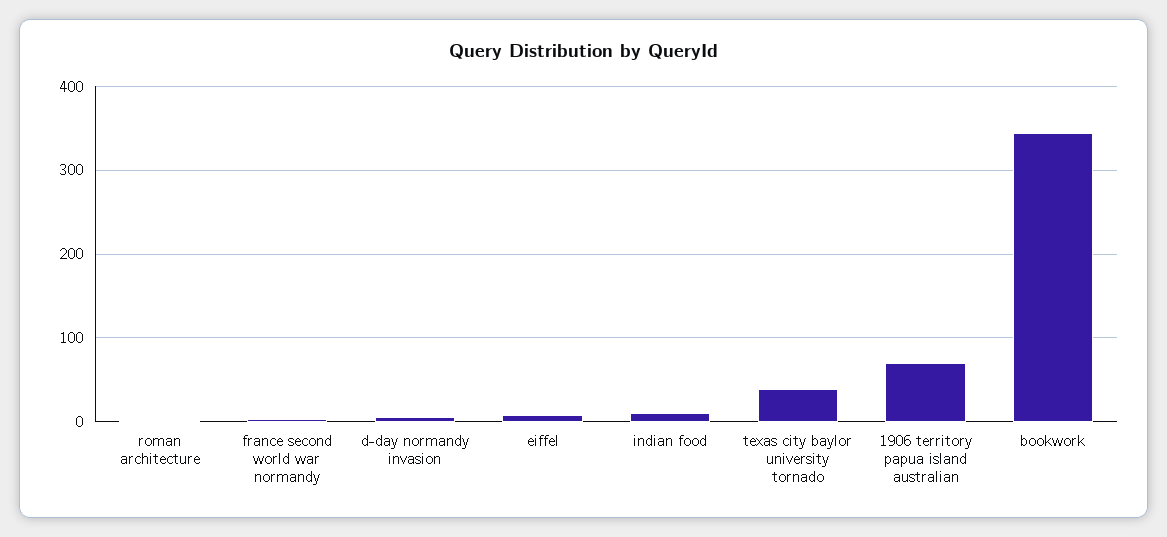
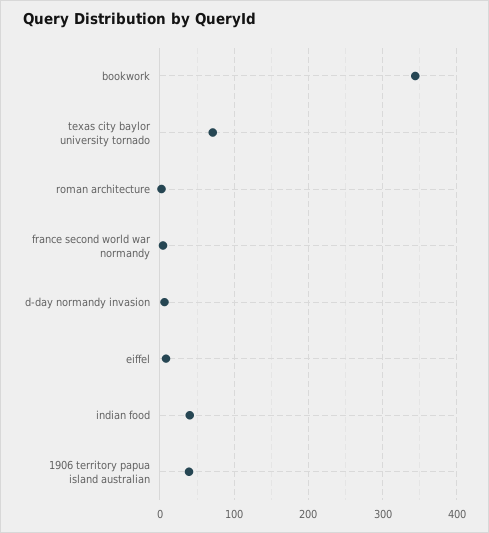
  {
    "roman architecture": 0,
    "france second world war normandy": 0,
    "d-day normandy invasion": 10,
    "eiffel": 10,
-   "indian food": 10,
+   "indian food": 40,
-   "texas city baylor university tornado": 40,
+   "texas city baylor university tornado": 70,
-   "1906 territory papua island australian": 70,
+   "1906 territory papua island australian": 40,
    "bookwork": 340
  }

